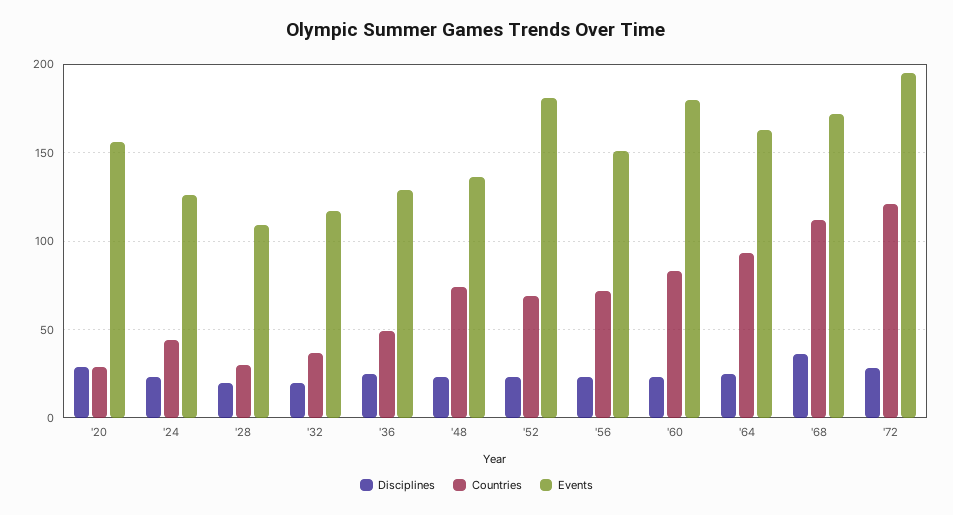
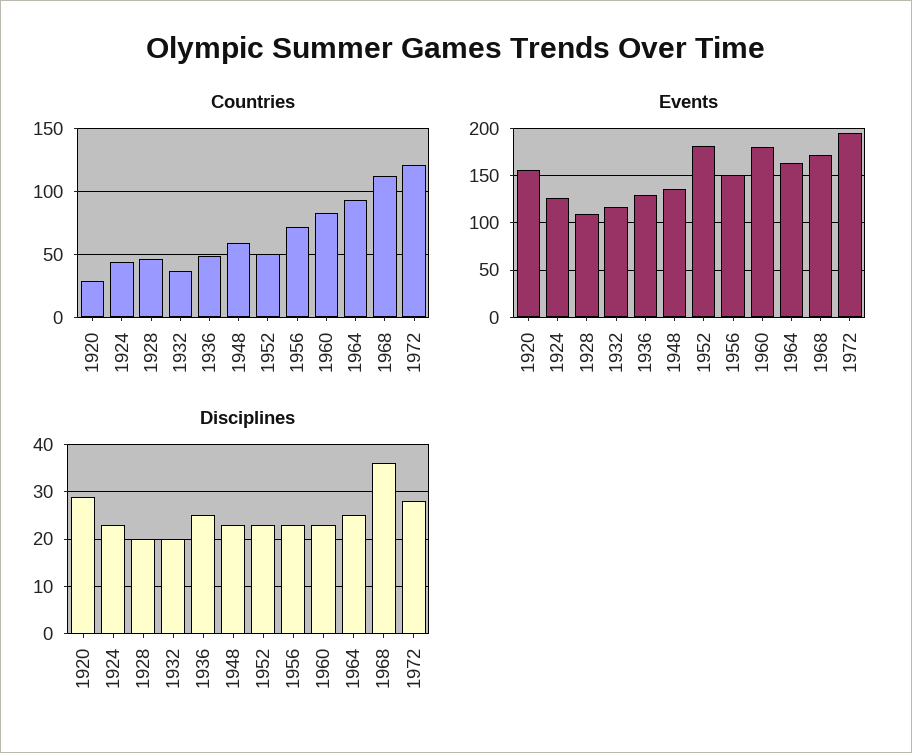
  {
    "Disciplines": {
      "'20": 30,
      "'24": 25,
      "'28": 20,
      "'32": 20,
      "'36": 25,
      "'48": 25,
      "'52": 25,
      "'56": 25,
      "'60": 25,
      "'64": 25,
      "'68": 35,
      "'72": 30
    },
    "Countries": {
      "'20": 30,
      "'24": 45,
-     "'28": 30,
+     "'28": 45,
      "'32": 35,
      "'36": 50,
-     "'48": 75,
+     "'48": 60,
-     "'52": 70,
+     "'52": 50,
      "'56": 70,
      "'60": 85,
      "'64": 95,
      "'68": 110,
      "'72": 120
    },
    "Events": {
      "'20": 155,
      "'24": 125,
      "'28": 110,
      "'32": 115,
      "'36": 130,
      "'48": 135,
      "'52": 180,
      "'56": 150,
      "'60": 180,
      "'64": 165,
      "'68": 170,
      "'72": 195
    }
  }

